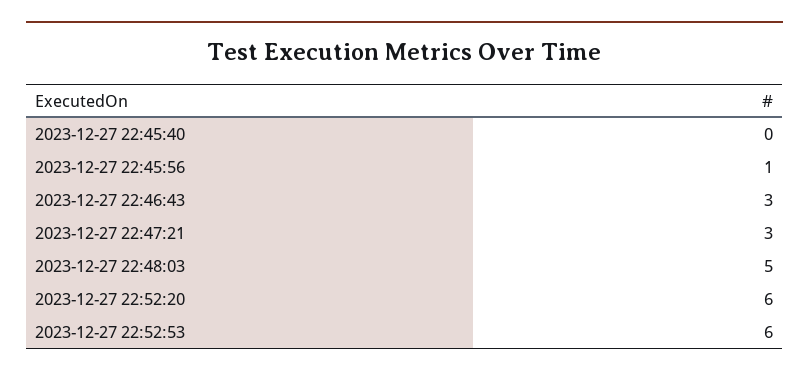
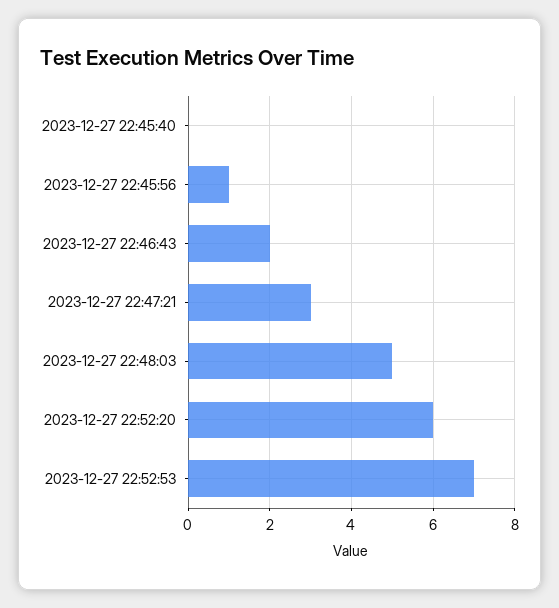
  {
    "2023-12-27 22:45:40": 0,
    "2023-12-27 22:45:56": 1,
-   "2023-12-27 22:46:43": 3,
+   "2023-12-27 22:46:43": 2,
    "2023-12-27 22:47:21": 3,
    "2023-12-27 22:48:03": 5,
    "2023-12-27 22:52:20": 6,
-   "2023-12-27 22:52:53": 6
+   "2023-12-27 22:52:53": 7
  }

